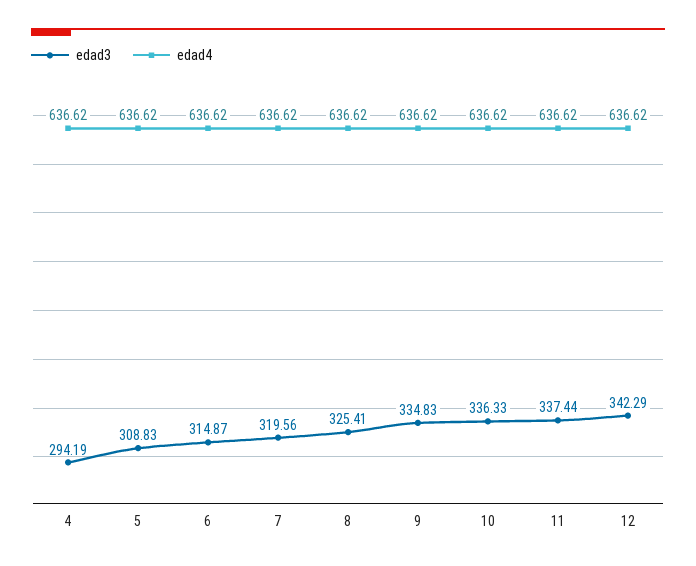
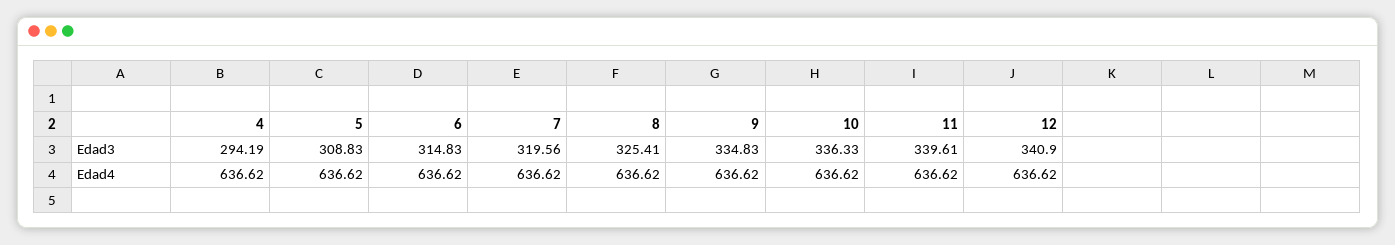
  {
    "edad3": {
      "4": 294.19,
      "5": 308.83,
-     "6": 314.87,
+     "6": 314.83,
      "7": 319.56,
      "8": 325.41,
      "9": 334.83,
      "10": 336.33,
-     "11": 337.44,
+     "11": 339.61,
-     "12": 342.29
+     "12": 340.9
    },
    "edad4": {
      "4": 636.62,
      "5": 636.62,
      "6": 636.62,
      "7": 636.62,
      "8": 636.62,
      "9": 636.62,
      "10": 636.62,
      "11": 636.62,
      "12": 636.62
    }
  }

